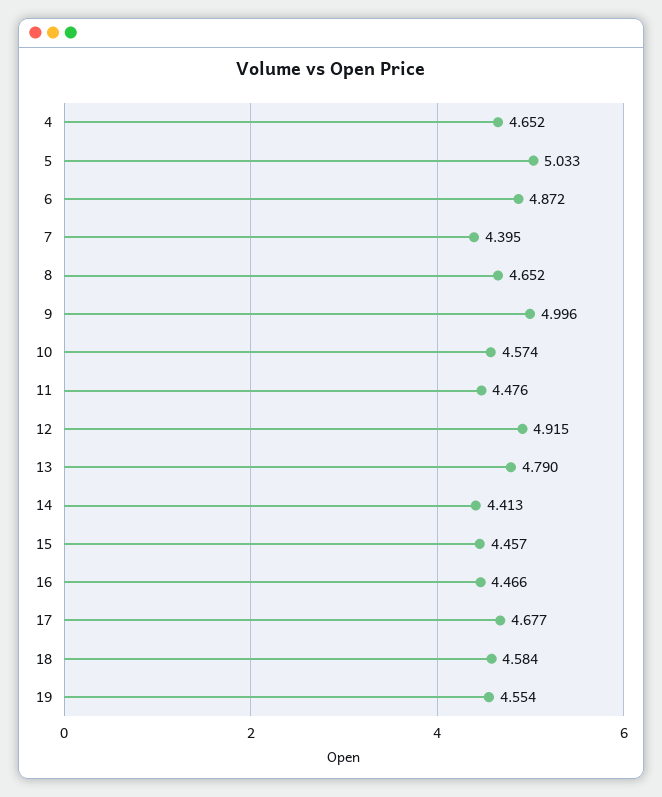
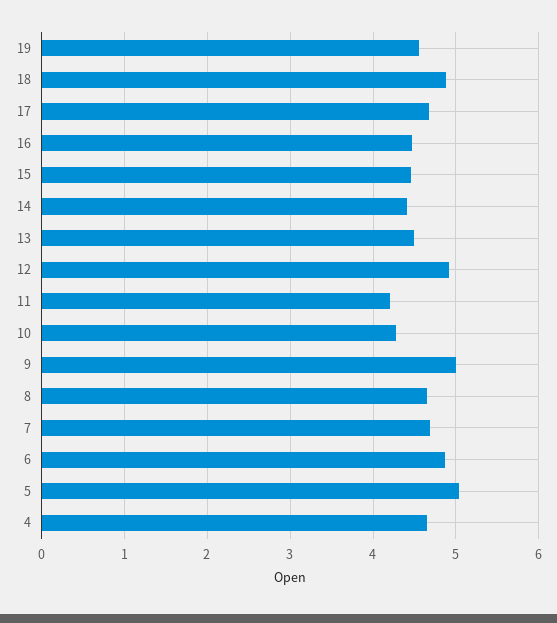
  {
    "4": 4.652,
    "5": 5.033,
    "6": 4.872,
-   "7": 4.395,
+   "7": 4.7,
    "8": 4.652,
    "9": 4.996,
-   "10": 4.574,
+   "10": 4.3,
-   "11": 4.476,
+   "11": 4.2,
    "12": 4.915,
-   "13": 4.79,
+   "13": 4.5,
    "14": 4.413,
    "15": 4.457,
    "16": 4.466,
    "17": 4.677,
-   "18": 4.584,
+   "18": 4.9,
    "19": 4.554
  }

